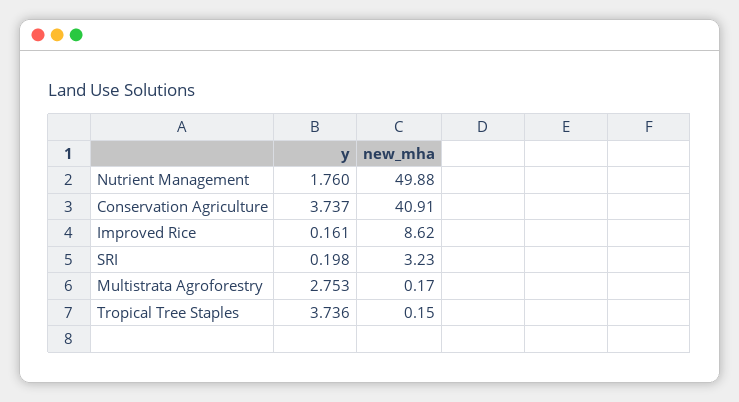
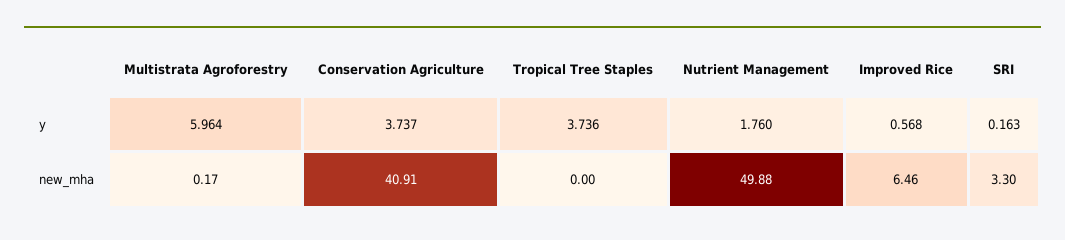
  {
    "y": {
      "Nutrient Management": 1.76,
      "Conservation Agriculture": 3.737,
-     "Improved Rice": 0.161,
+     "Improved Rice": 0.568,
-     "SRI": 0.198,
+     "SRI": 0.163,
-     "Multistrata Agroforestry": 2.753,
+     "Multistrata Agroforestry": 5.964,
      "Tropical Tree Staples": 3.736
    },
    "new_mha": {
      "Nutrient Management": 49.88,
      "Conservation Agriculture": 40.91,
-     "Improved Rice": 8.62,
+     "Improved Rice": 6.46,
-     "SRI": 3.23,
+     "SRI": 3.3,
      "Multistrata Agroforestry": 0.17,
-     "Tropical Tree Staples": 0.15
+     "Tropical Tree Staples": 0
    }
  }

